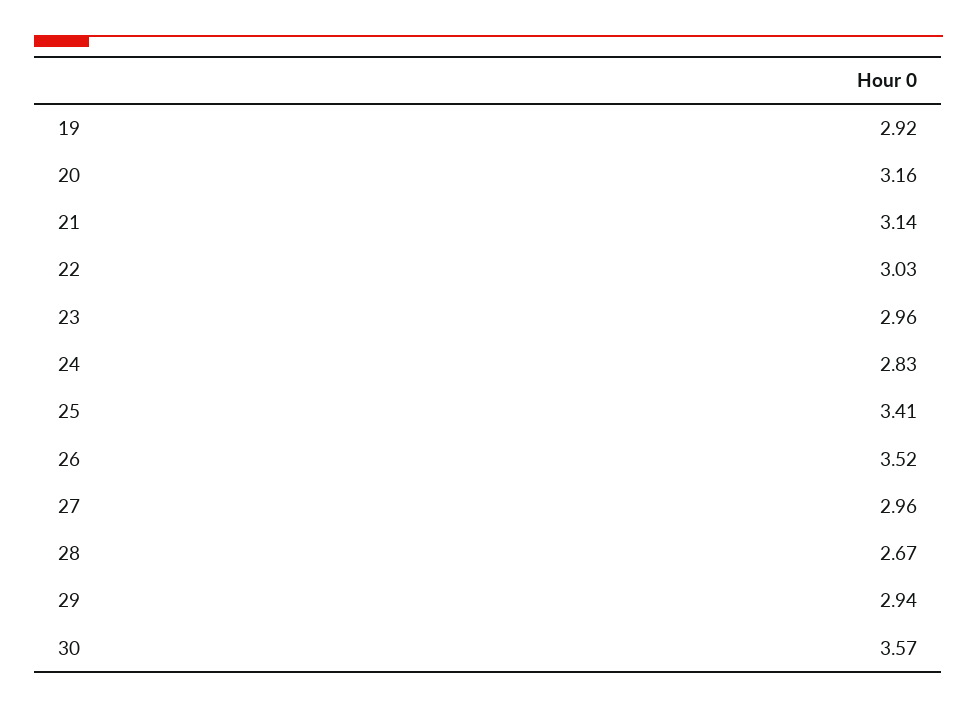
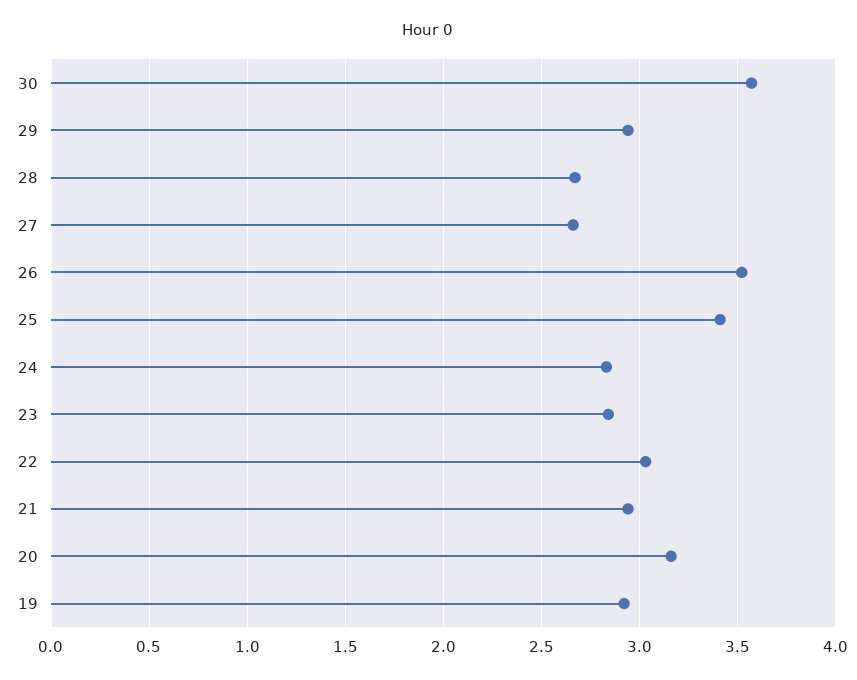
  {
    "19": 2.92,
    "20": 3.16,
-   "21": 3.14,
+   "21": 2.95,
    "22": 3.03,
-   "23": 2.96,
+   "23": 2.85,
    "24": 2.83,
    "25": 3.41,
    "26": 3.52,
-   "27": 2.96,
+   "27": 2.65,
    "28": 2.67,
    "29": 2.94,
    "30": 3.57
  }

